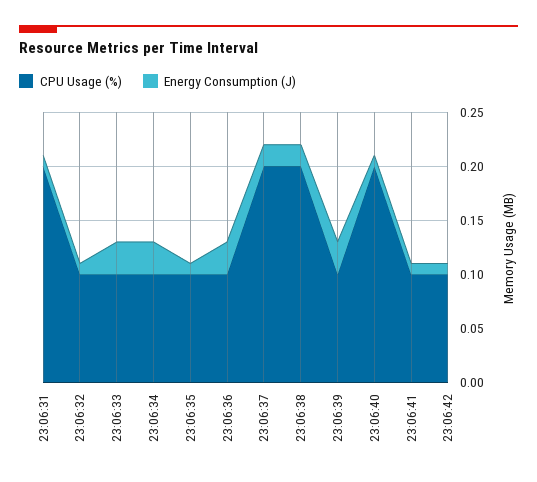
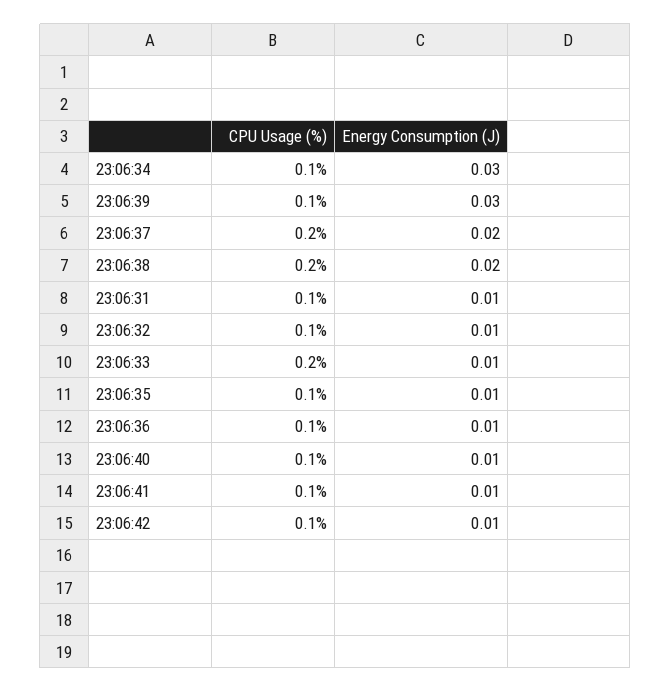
  {
    "CPU Usage (%)": {
-     "23:06:31": 0.2,
+     "23:06:31": 0.1,
      "23:06:32": 0.1,
-     "23:06:33": 0.1,
+     "23:06:33": 0.2,
      "23:06:34": 0.1,
      "23:06:35": 0.1,
      "23:06:36": 0.1,
      "23:06:37": 0.2,
      "23:06:38": 0.2,
      "23:06:39": 0.1,
-     "23:06:40": 0.2,
+     "23:06:40": 0.1,
      "23:06:41": 0.1,
      "23:06:42": 0.1
    },
    "Energy Consumption (J)": {
      "23:06:31": 0.01,
      "23:06:32": 0.01,
-     "23:06:33": 0.03,
+     "23:06:33": 0.01,
      "23:06:34": 0.03,
      "23:06:35": 0.01,
-     "23:06:36": 0.03,
+     "23:06:36": 0.01,
      "23:06:37": 0.02,
      "23:06:38": 0.02,
      "23:06:39": 0.03,
      "23:06:40": 0.01,
      "23:06:41": 0.01,
      "23:06:42": 0.01
    }
  }

